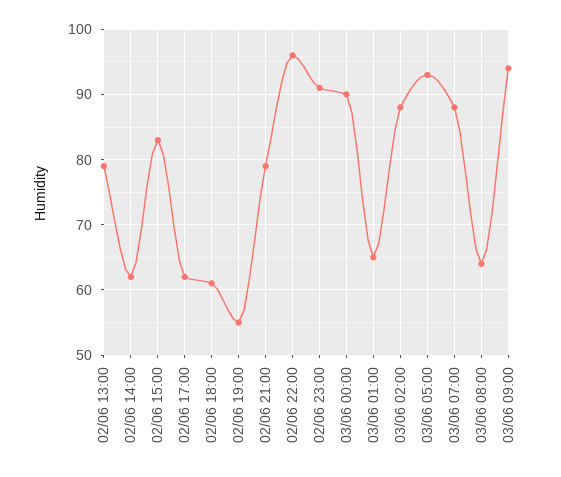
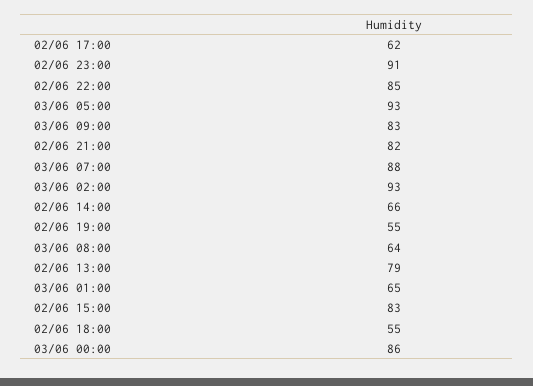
  {
    "02/06 13:00": 79,
-   "02/06 14:00": 62,
+   "02/06 14:00": 66,
    "02/06 15:00": 83,
    "02/06 17:00": 62,
-   "02/06 18:00": 61,
+   "02/06 18:00": 55,
    "02/06 19:00": 55,
-   "02/06 21:00": 79,
+   "02/06 21:00": 82,
-   "02/06 22:00": 96,
+   "02/06 22:00": 85,
    "02/06 23:00": 91,
-   "03/06 00:00": 90,
+   "03/06 00:00": 86,
    "03/06 01:00": 65,
-   "03/06 02:00": 88,
+   "03/06 02:00": 93,
    "03/06 05:00": 93,
    "03/06 07:00": 88,
    "03/06 08:00": 64,
-   "03/06 09:00": 94
+   "03/06 09:00": 83
  }

